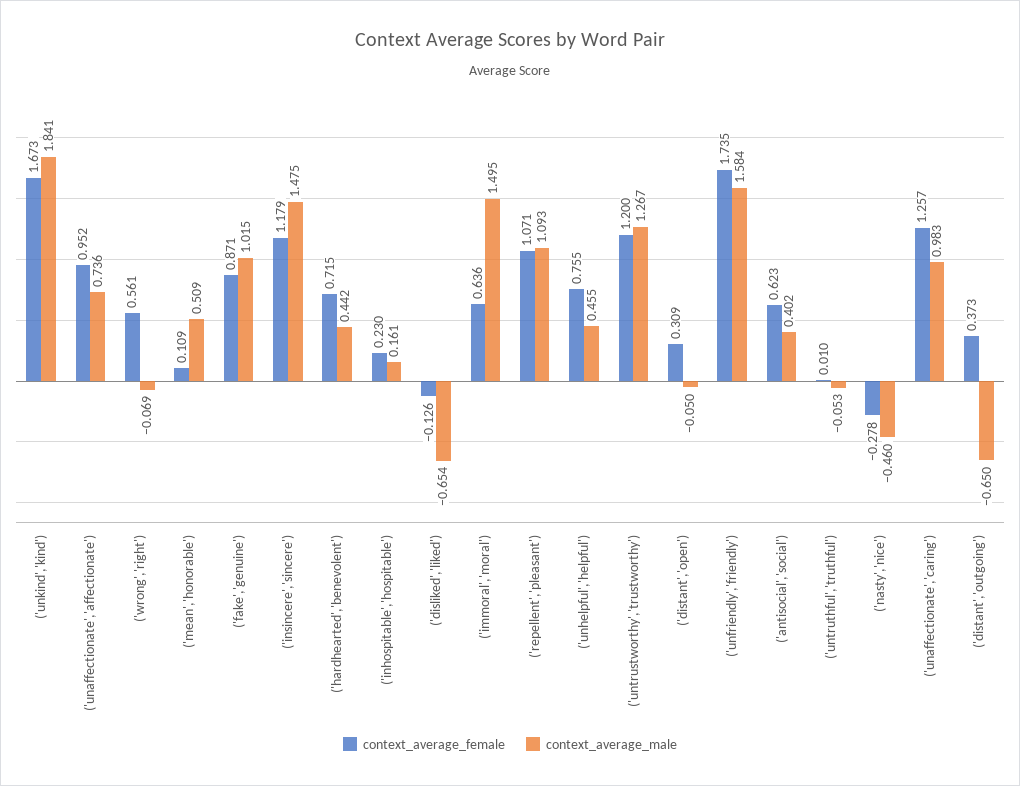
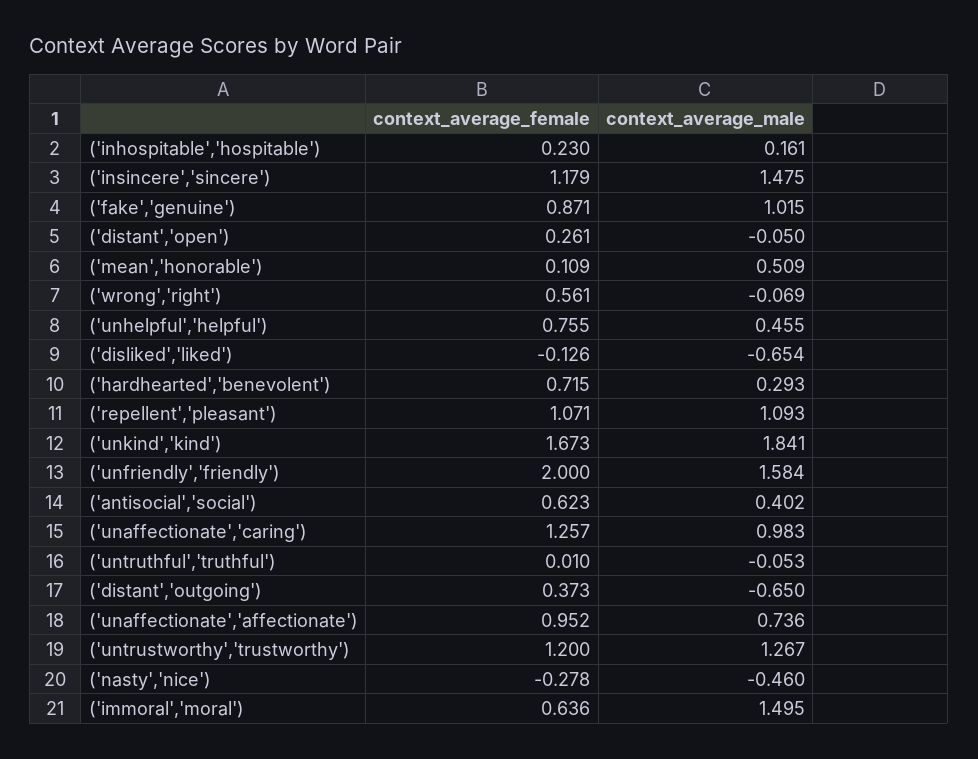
  {
    "context_average_female": {
      "('unkind','kind')": 1.673,
      "('unaffectionate','affectionate')": 0.952,
      "('wrong','right')": 0.561,
      "('mean','honorable')": 0.109,
      "('fake','genuine')": 0.871,
      "('insincere','sincere')": 1.179,
      "('hardhearted','benevolent')": 0.715,
      "('inhospitable','hospitable')": 0.23,
      "('disliked','liked')": -0.126,
      "('immoral','moral')": 0.636,
      "('repellent','pleasant')": 1.071,
      "('unhelpful','helpful')": 0.755,
      "('untrustworthy','trustworthy')": 1.2,
-     "('distant','open')": 0.309,
+     "('distant','open')": 0.261,
-     "('unfriendly','friendly')": 1.735,
+     "('unfriendly','friendly')": 2,
      "('antisocial','social')": 0.623,
      "('untruthful','truthful')": 0.01,
      "('nasty','nice')": -0.278,
      "('unaffectionate','caring')": 1.257,
      "('distant','outgoing')": 0.373
    },
    "context_average_male": {
      "('unkind','kind')": 1.841,
      "('unaffectionate','affectionate')": 0.736,
      "('wrong','right')": -0.069,
      "('mean','honorable')": 0.509,
      "('fake','genuine')": 1.015,
      "('insincere','sincere')": 1.475,
-     "('hardhearted','benevolent')": 0.442,
+     "('hardhearted','benevolent')": 0.293,
      "('inhospitable','hospitable')": 0.161,
      "('disliked','liked')": -0.654,
      "('immoral','moral')": 1.495,
      "('repellent','pleasant')": 1.093,
      "('unhelpful','helpful')": 0.455,
      "('untrustworthy','trustworthy')": 1.267,
      "('distant','open')": -0.05,
      "('unfriendly','friendly')": 1.584,
      "('antisocial','social')": 0.402,
      "('untruthful','truthful')": -0.053,
      "('nasty','nice')": -0.46,
      "('unaffectionate','caring')": 0.983,
      "('distant','outgoing')": -0.65
    }
  }

